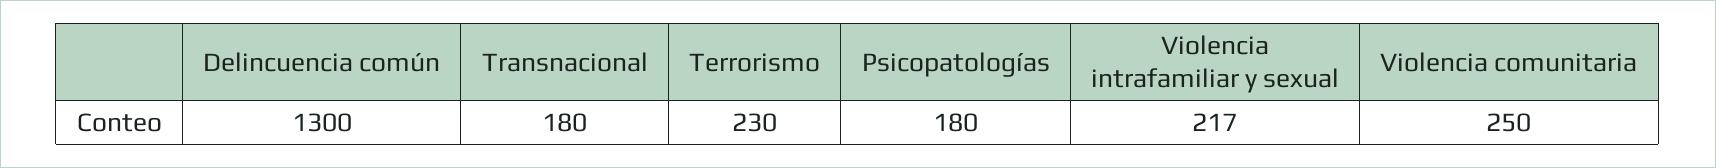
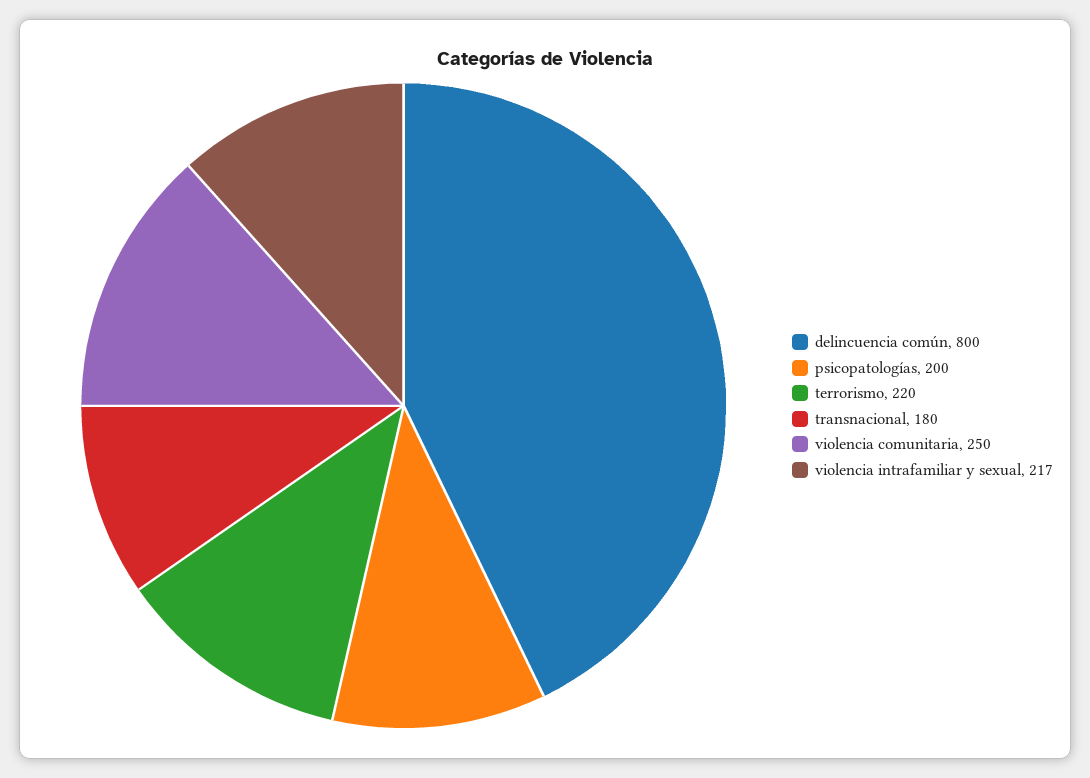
  {
-   "Delincuencia común": 1300,
+   "Delincuencia común": 800,
    "Transnacional": 180,
-   "Terrorismo": 230,
+   "Terrorismo": 220,
-   "Psicopatologías": 180,
+   "Psicopatologías": 200,
    "Violencia intrafamiliar y sexual": 217,
    "Violencia comunitaria": 250
  }

